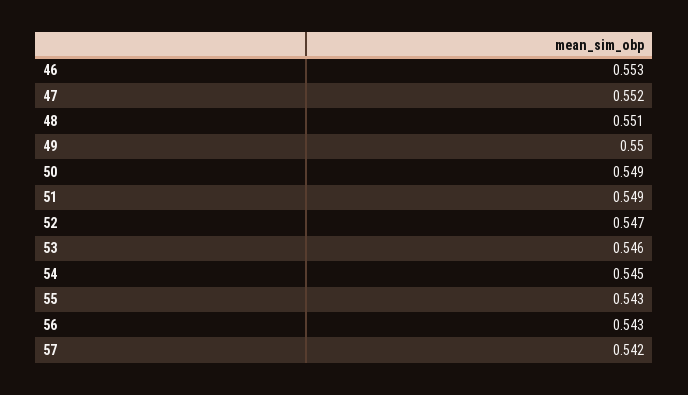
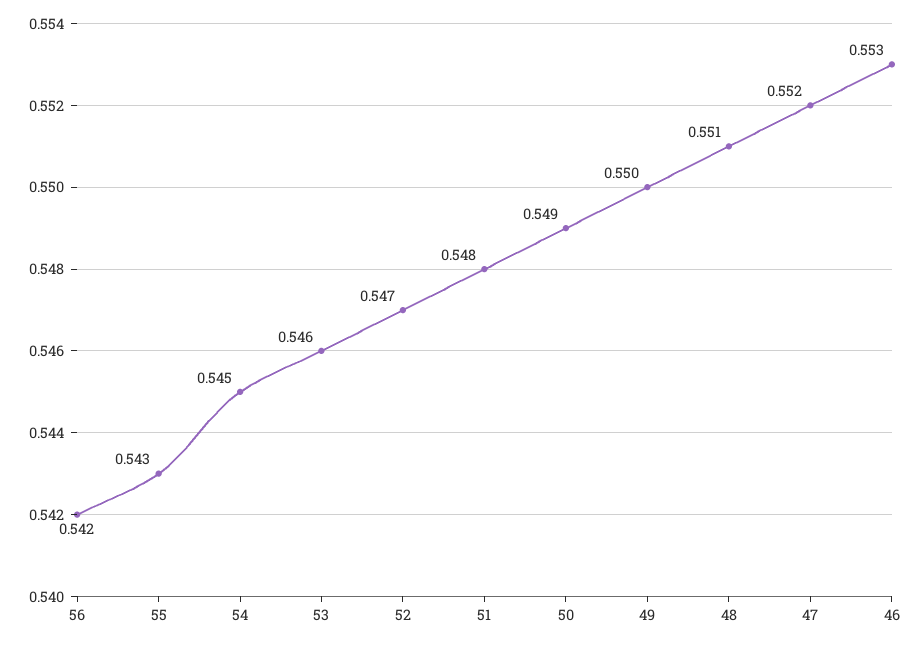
  {
    "46": 0.553,
    "47": 0.552,
    "48": 0.551,
    "49": 0.55,
    "50": 0.549,
-   "51": 0.549,
+   "51": 0.548,
    "52": 0.547,
    "53": 0.546,
    "54": 0.545,
    "55": 0.543,
-   "56": 0.543,
+   "56": 0.542
-   "57": 0.542
  }

